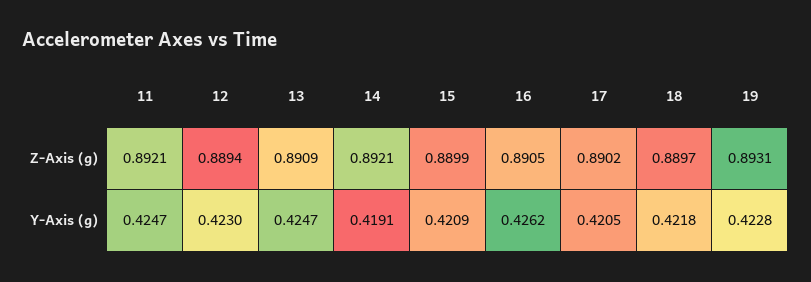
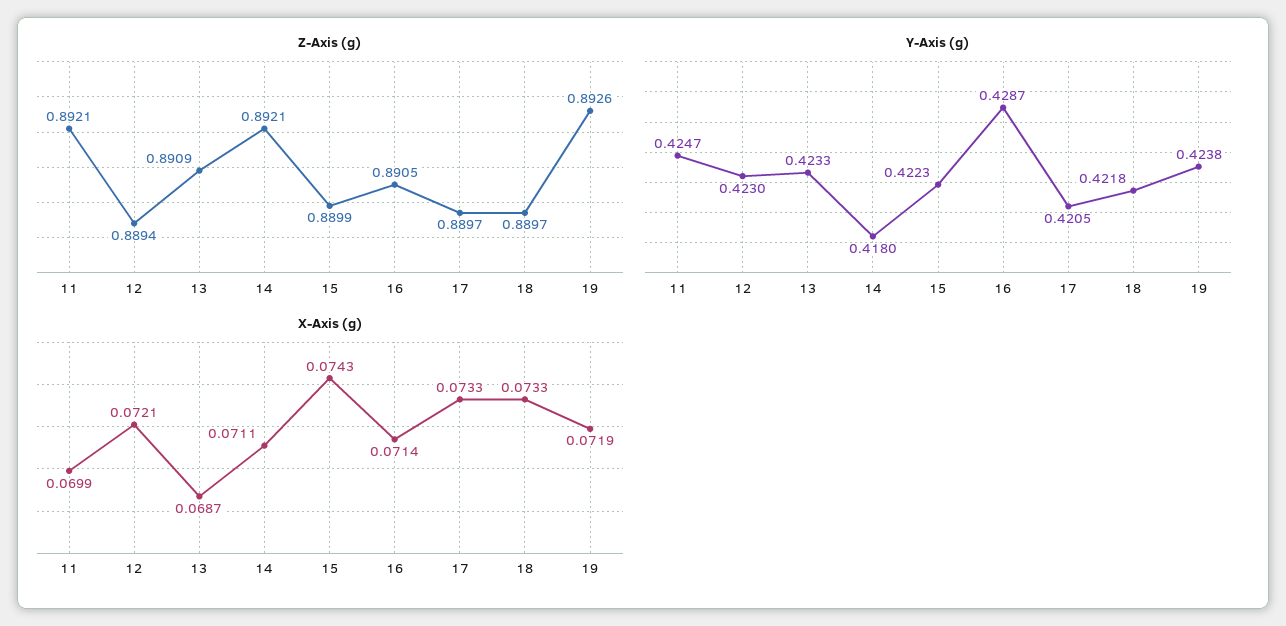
  {
    "Z-Axis (g)": {
      "11": 0.8921,
      "12": 0.8894,
      "13": 0.8909,
      "14": 0.8921,
      "15": 0.8899,
      "16": 0.8905,
-     "17": 0.8902,
+     "17": 0.8897,
      "18": 0.8897,
-     "19": 0.8931
+     "19": 0.8926
    },
    "Y-Axis (g)": {
      "11": 0.4247,
      "12": 0.423,
-     "13": 0.4247,
+     "13": 0.4233,
-     "14": 0.4191,
+     "14": 0.418,
-     "15": 0.4209,
+     "15": 0.4223,
-     "16": 0.4262,
+     "16": 0.4287,
      "17": 0.4205,
      "18": 0.4218,
-     "19": 0.4228
+     "19": 0.4238
-   }
+   },
+   "X-Axis (g)": {
+     "11": 0.0699,
+     "12": 0.0721,
+     "13": 0.0687,
+     "14": 0.0711,
+     "15": 0.0743,
+     "16": 0.0714,
+     "17": 0.0733,
+     "18": 0.0733,
+     "19": 0.0719
+   }
  }

